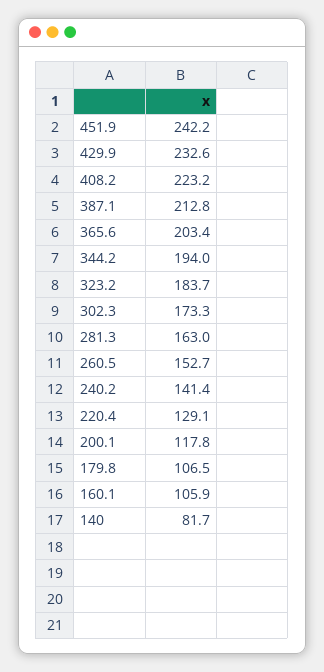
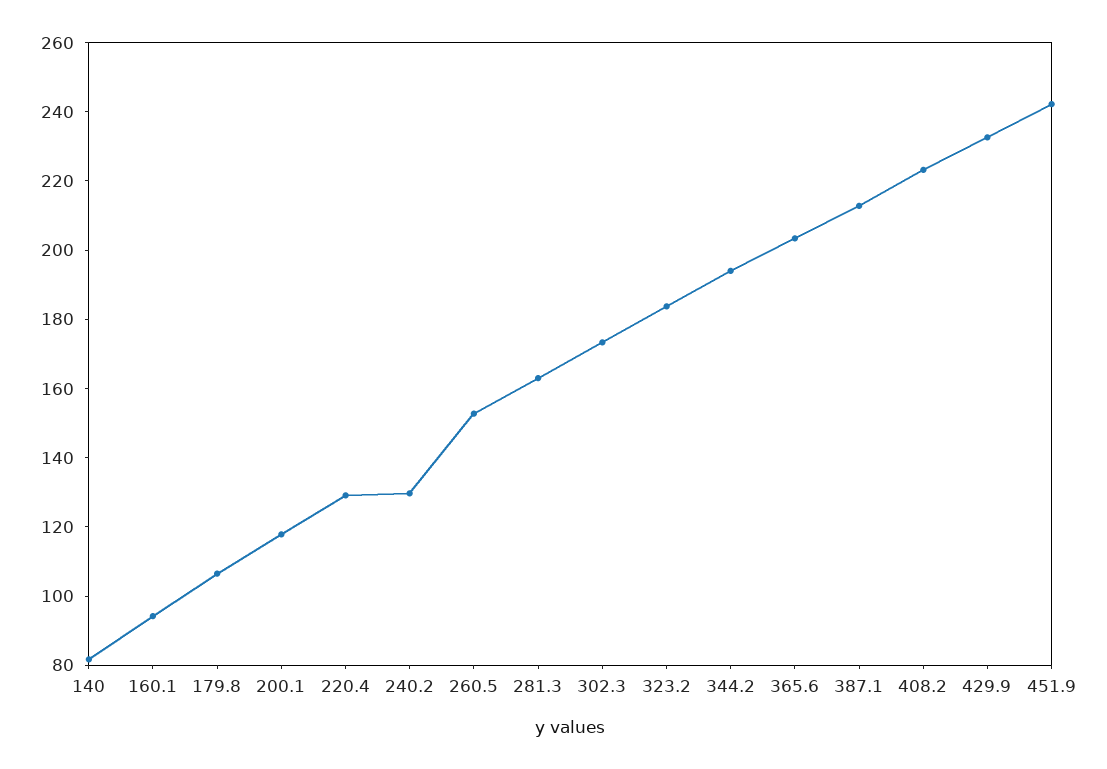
  {
    "451.9": 242.2,
    "429.9": 232.6,
    "408.2": 223.2,
    "387.1": 212.8,
    "365.6": 203.4,
    "344.2": 194,
    "323.2": 183.7,
    "302.3": 173.3,
    "281.3": 163,
    "260.5": 152.7,
-   "240.2": 141.4,
+   "240.2": 130,
    "220.4": 129.1,
    "200.1": 117.8,
    "179.8": 106.5,
-   "160.1": 105.9,
+   "160.1": 95,
    "140": 81.7
  }

